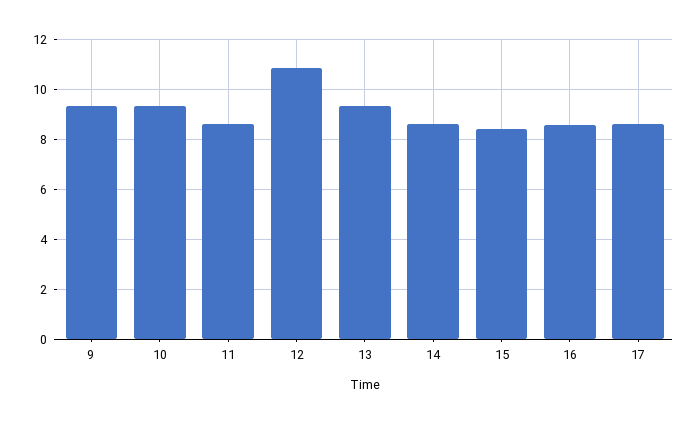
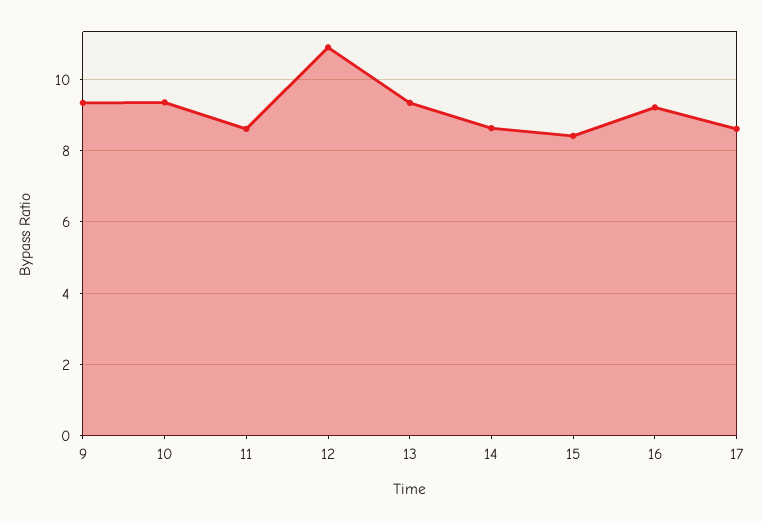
  {
    "9": 9.4,
    "10": 9.4,
    "11": 8.6,
    "12": 10.8,
    "13": 9.4,
    "14": 8.6,
    "15": 8.4,
-   "16": 8.5,
+   "16": 9.2,
    "17": 8.6
  }

